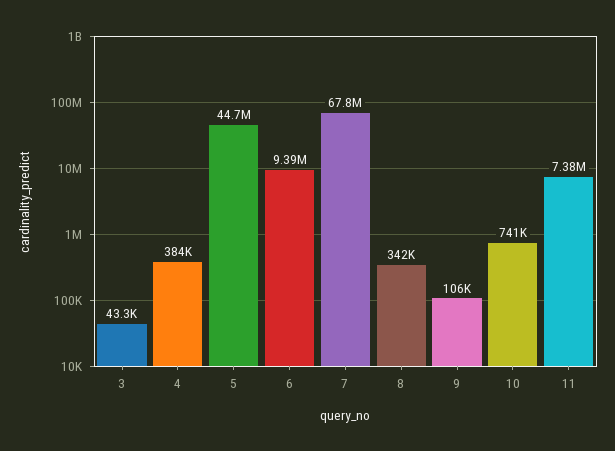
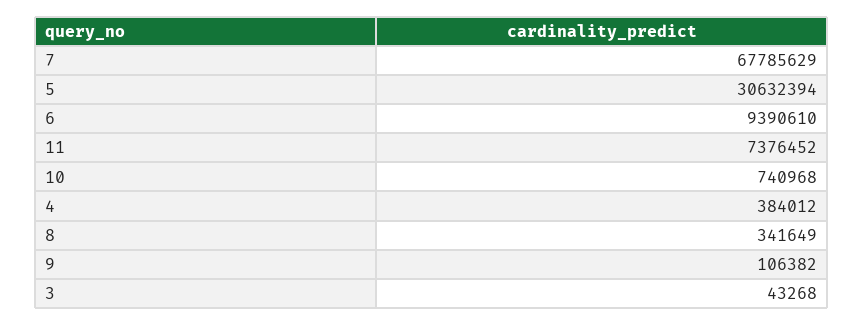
  {
    "3": 43268,
    "4": 384012,
-   "5": 44700000,
+   "5": 30632394,
    "6": 9390610,
    "7": 67785629,
    "8": 341649,
    "9": 106382,
    "10": 740968,
    "11": 7376452
  }

